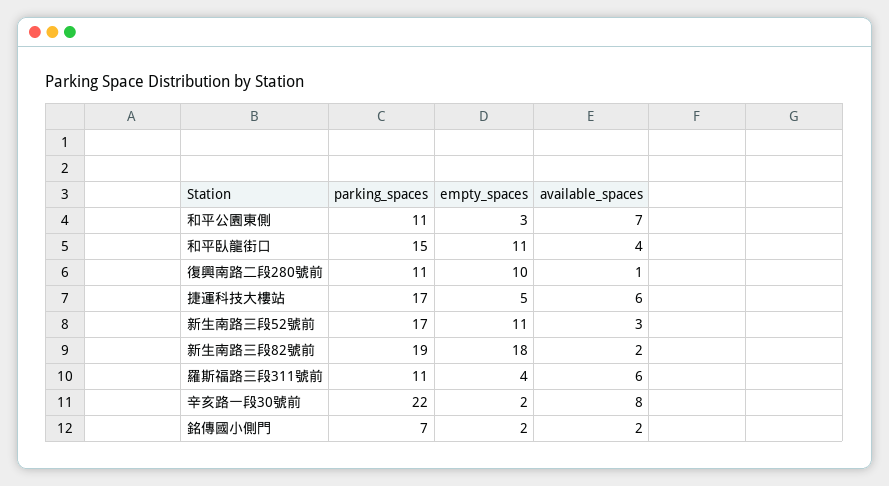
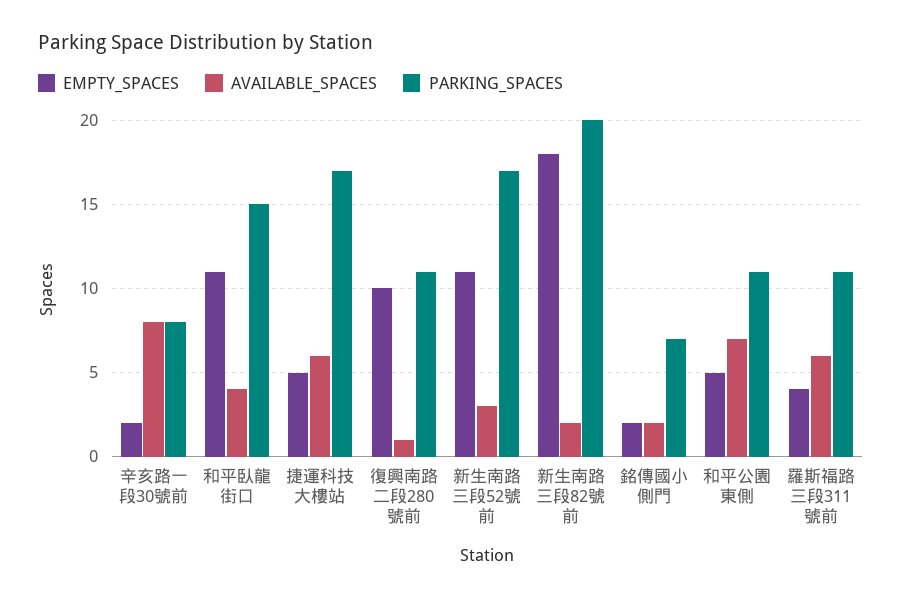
  {
    "parking_spaces": {
      "和平公園東側": 11,
      "和平臥龍街口": 15,
      "復興南路二段280號前": 11,
      "捷運科技大樓站": 17,
      "新生南路三段52號前": 17,
-     "新生南路三段82號前": 19,
+     "新生南路三段82號前": 20,
      "羅斯福路三段311號前": 11,
-     "辛亥路一段30號前": 22,
+     "辛亥路一段30號前": 8,
      "銘傳國小側門": 7
    },
    "empty_spaces": {
-     "和平公園東側": 3,
+     "和平公園東側": 5,
      "和平臥龍街口": 11,
      "復興南路二段280號前": 10,
      "捷運科技大樓站": 5,
      "新生南路三段52號前": 11,
      "新生南路三段82號前": 18,
      "羅斯福路三段311號前": 4,
      "辛亥路一段30號前": 2,
      "銘傳國小側門": 2
    },
    "available_spaces": {
      "和平公園東側": 7,
      "和平臥龍街口": 4,
      "復興南路二段280號前": 1,
      "捷運科技大樓站": 6,
      "新生南路三段52號前": 3,
      "新生南路三段82號前": 2,
      "羅斯福路三段311號前": 6,
      "辛亥路一段30號前": 8,
      "銘傳國小側門": 2
    }
  }

